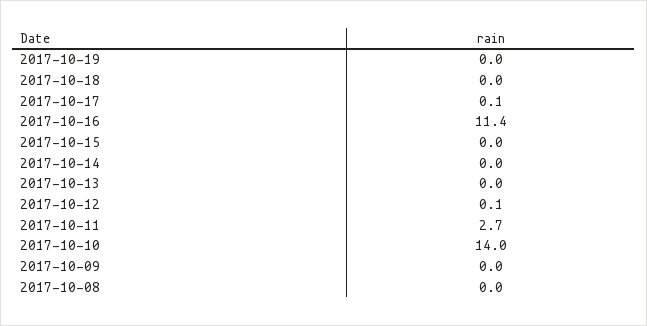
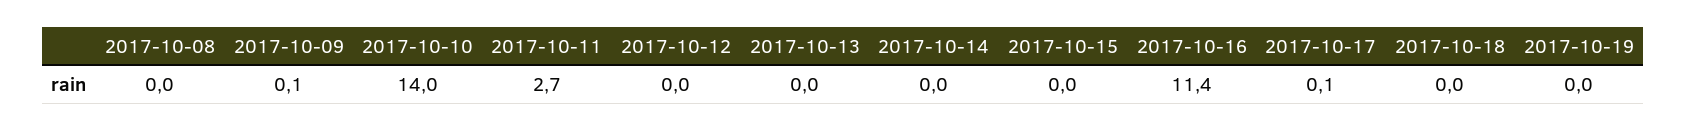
  {
    "2017-10-19": 0,
    "2017-10-18": 0,
    "2017-10-17": 0.1,
    "2017-10-16": 11.4,
    "2017-10-15": 0,
    "2017-10-14": 0,
    "2017-10-13": 0,
-   "2017-10-12": 0.1,
+   "2017-10-12": 0,
    "2017-10-11": 2.7,
    "2017-10-10": 14,
-   "2017-10-09": 0,
+   "2017-10-09": 0.1,
    "2017-10-08": 0
  }

